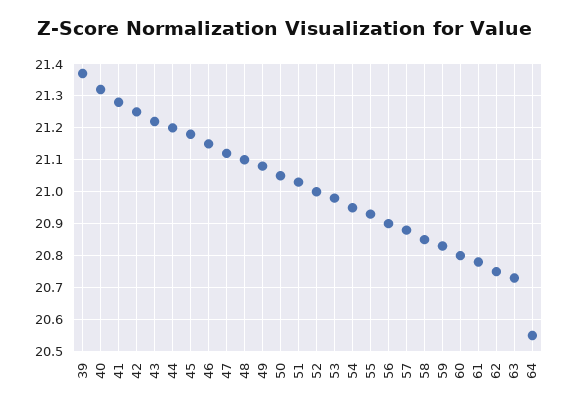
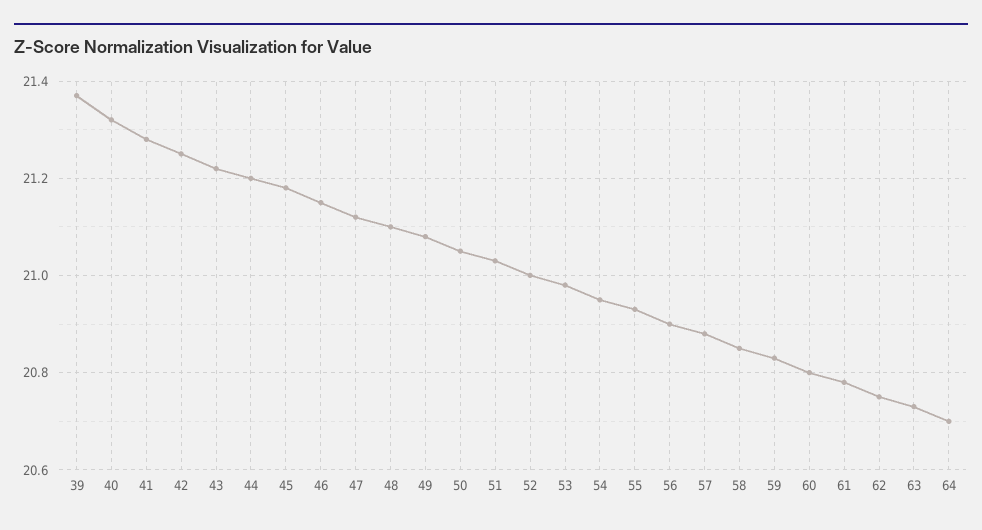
  {
    "39": 21.35,
    "40": 21.3,
    "41": 21.3,
    "42": 21.25,
    "43": 21.2,
    "44": 21.2,
    "45": 21.2,
    "46": 21.15,
    "47": 21.1,
    "48": 21.1,
    "49": 21.1,
    "50": 21.05,
    "51": 21.05,
    "52": 21,
    "53": 21,
    "54": 20.95,
    "55": 20.95,
    "56": 20.9,
    "57": 20.9,
    "58": 20.85,
    "59": 20.85,
    "60": 20.8,
    "61": 20.8,
    "62": 20.75,
    "63": 20.75,
-   "64": 20.55
+   "64": 20.7
  }

